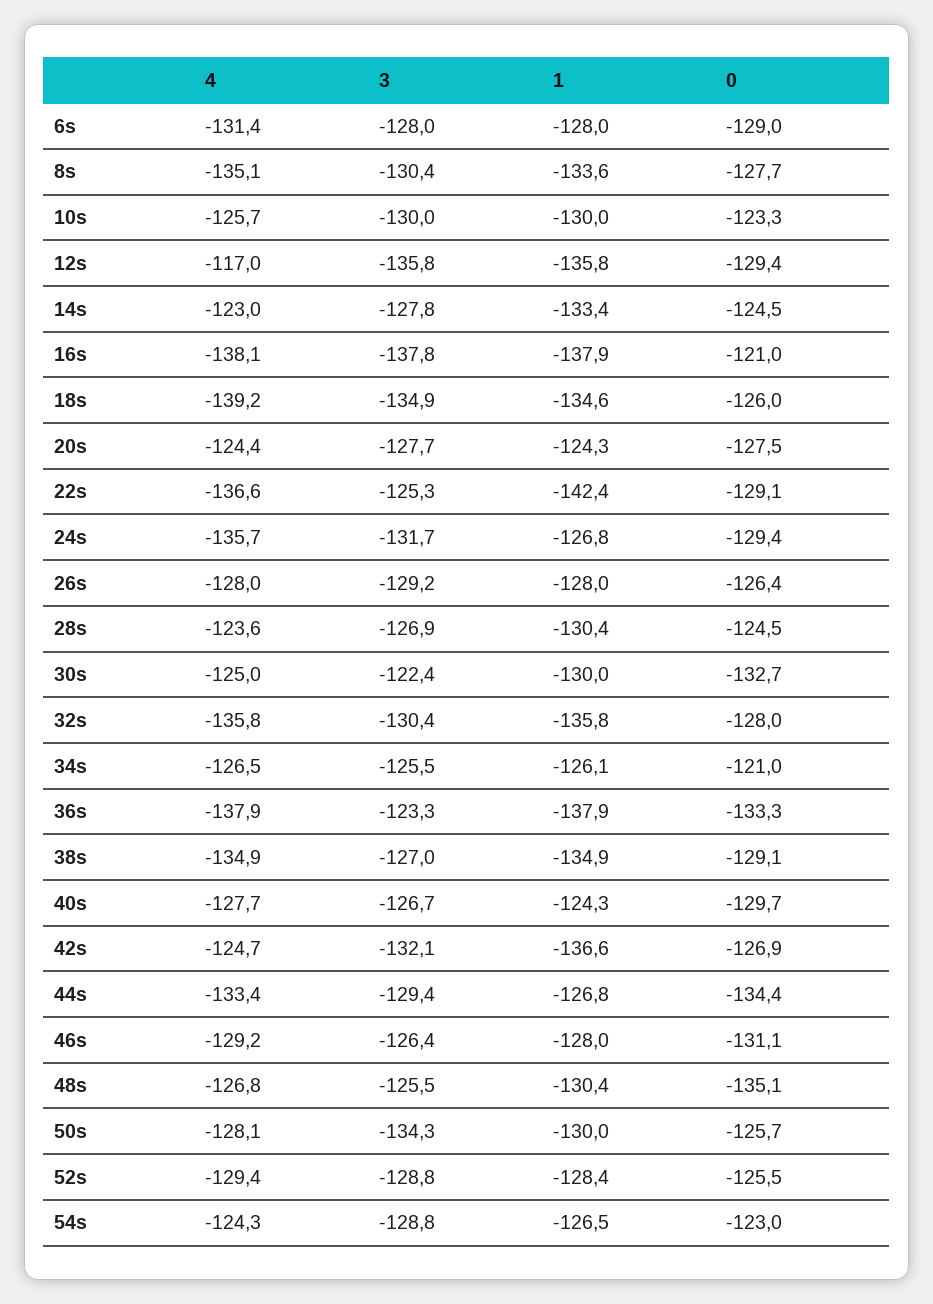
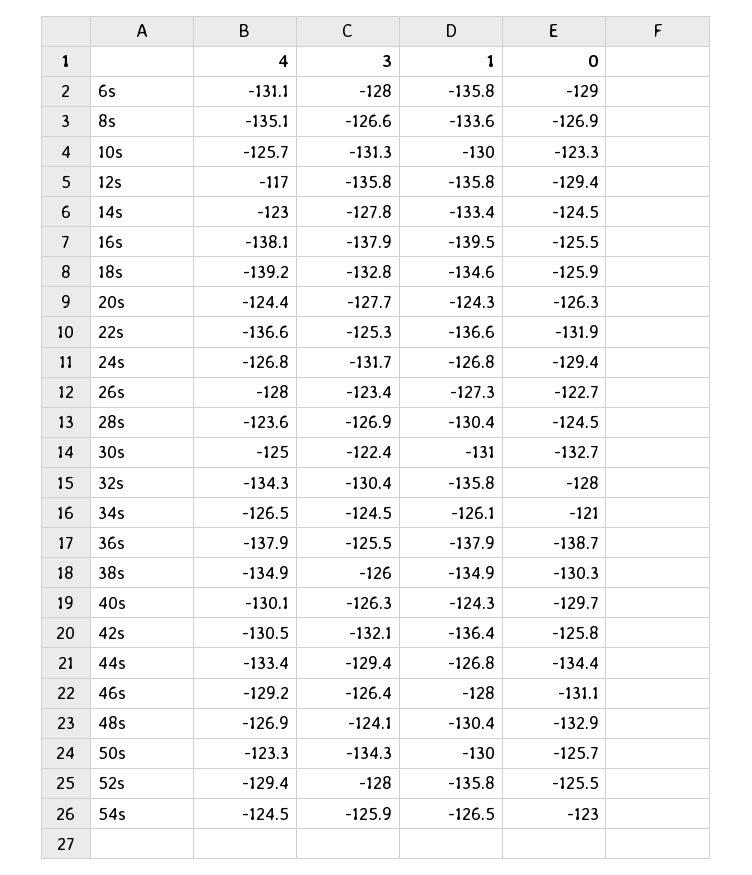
  {
    "4": {
-     "6s": -131.4,
+     "6s": -131.1,
      "8s": -135.1,
      "10s": -125.7,
      "12s": -117,
      "14s": -123,
      "16s": -138.1,
      "18s": -139.2,
      "20s": -124.4,
      "22s": -136.6,
-     "24s": -135.7,
+     "24s": -126.8,
      "26s": -128,
      "28s": -123.6,
      "30s": -125,
-     "32s": -135.8,
+     "32s": -134.3,
      "34s": -126.5,
      "36s": -137.9,
      "38s": -134.9,
-     "40s": -127.7,
+     "40s": -130.1,
-     "42s": -124.7,
+     "42s": -130.5,
      "44s": -133.4,
      "46s": -129.2,
-     "48s": -126.8,
+     "48s": -126.9,
-     "50s": -128.1,
+     "50s": -123.3,
      "52s": -129.4,
-     "54s": -124.3
+     "54s": -124.5
    },
    "3": {
      "6s": -128,
-     "8s": -130.4,
+     "8s": -126.6,
-     "10s": -130,
+     "10s": -131.3,
      "12s": -135.8,
      "14s": -127.8,
-     "16s": -137.8,
+     "16s": -137.9,
-     "18s": -134.9,
+     "18s": -132.8,
      "20s": -127.7,
      "22s": -125.3,
      "24s": -131.7,
-     "26s": -129.2,
+     "26s": -123.4,
      "28s": -126.9,
      "30s": -122.4,
      "32s": -130.4,
-     "34s": -125.5,
+     "34s": -124.5,
-     "36s": -123.3,
+     "36s": -125.5,
-     "38s": -127,
+     "38s": -126,
-     "40s": -126.7,
+     "40s": -126.3,
      "42s": -132.1,
      "44s": -129.4,
      "46s": -126.4,
-     "48s": -125.5,
+     "48s": -124.1,
      "50s": -134.3,
-     "52s": -128.8,
+     "52s": -128,
-     "54s": -128.8
+     "54s": -125.9
    },
    "1": {
-     "6s": -128,
+     "6s": -135.8,
      "8s": -133.6,
      "10s": -130,
      "12s": -135.8,
      "14s": -133.4,
-     "16s": -137.9,
+     "16s": -139.5,
      "18s": -134.6,
      "20s": -124.3,
-     "22s": -142.4,
+     "22s": -136.6,
      "24s": -126.8,
-     "26s": -128,
+     "26s": -127.3,
      "28s": -130.4,
-     "30s": -130,
+     "30s": -131,
      "32s": -135.8,
      "34s": -126.1,
      "36s": -137.9,
      "38s": -134.9,
      "40s": -124.3,
-     "42s": -136.6,
+     "42s": -136.4,
      "44s": -126.8,
      "46s": -128,
      "48s": -130.4,
      "50s": -130,
-     "52s": -128.4,
+     "52s": -135.8,
      "54s": -126.5
    },
    "0": {
      "6s": -129,
-     "8s": -127.7,
+     "8s": -126.9,
      "10s": -123.3,
      "12s": -129.4,
      "14s": -124.5,
-     "16s": -121,
+     "16s": -125.5,
-     "18s": -126,
+     "18s": -125.9,
-     "20s": -127.5,
+     "20s": -126.3,
-     "22s": -129.1,
+     "22s": -131.9,
      "24s": -129.4,
-     "26s": -126.4,
+     "26s": -122.7,
      "28s": -124.5,
      "30s": -132.7,
      "32s": -128,
      "34s": -121,
-     "36s": -133.3,
+     "36s": -138.7,
-     "38s": -129.1,
+     "38s": -130.3,
      "40s": -129.7,
-     "42s": -126.9,
+     "42s": -125.8,
      "44s": -134.4,
      "46s": -131.1,
-     "48s": -135.1,
+     "48s": -132.9,
      "50s": -125.7,
      "52s": -125.5,
      "54s": -123
    }
  }

